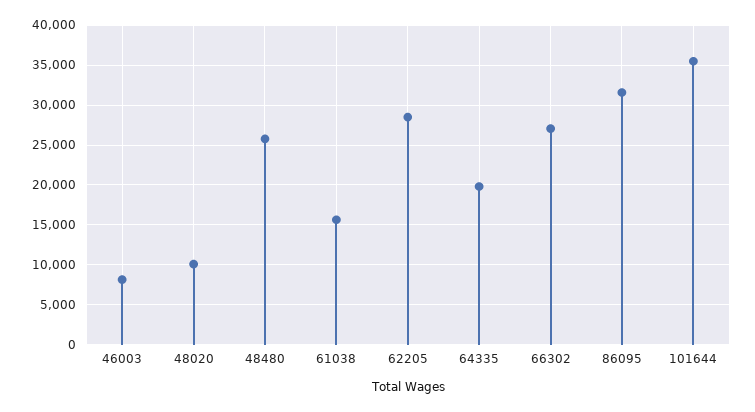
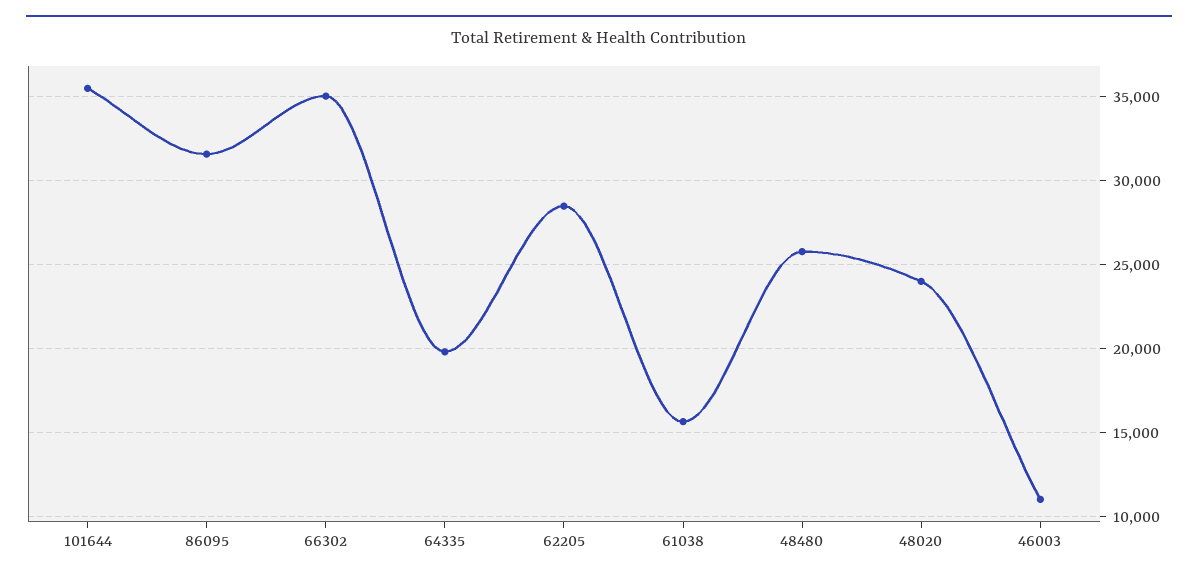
  {
-   "46003": 8000,
+   "46003": 11000,
-   "48020": 10000,
+   "48020": 24000,
    "48480": 26000,
    "61038": 15500,
    "62205": 28500,
    "64335": 20000,
-   "66302": 27000,
+   "66302": 35000,
    "86095": 31500,
    "101644": 35500
  }

